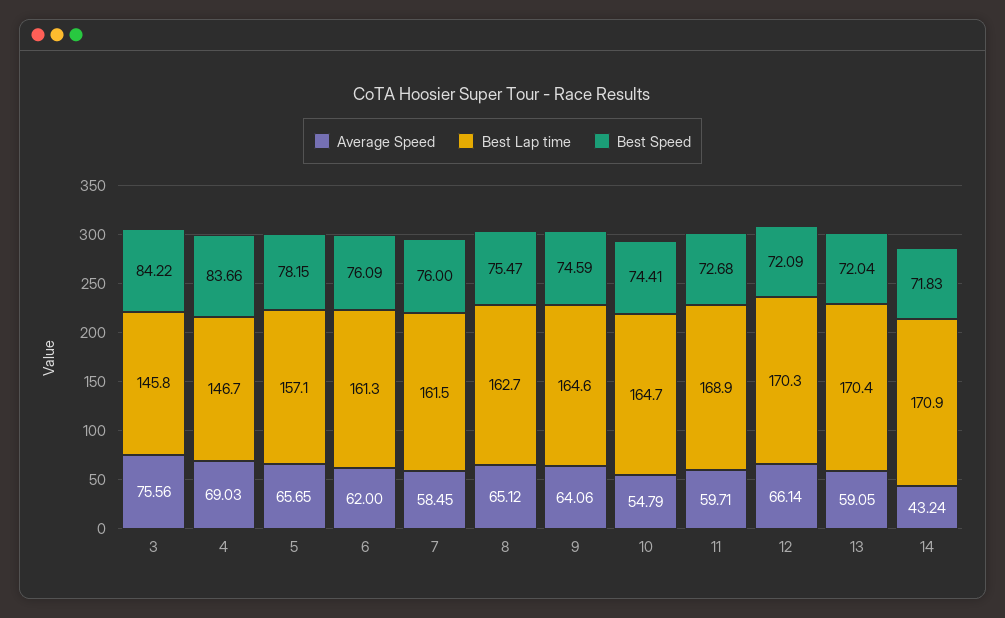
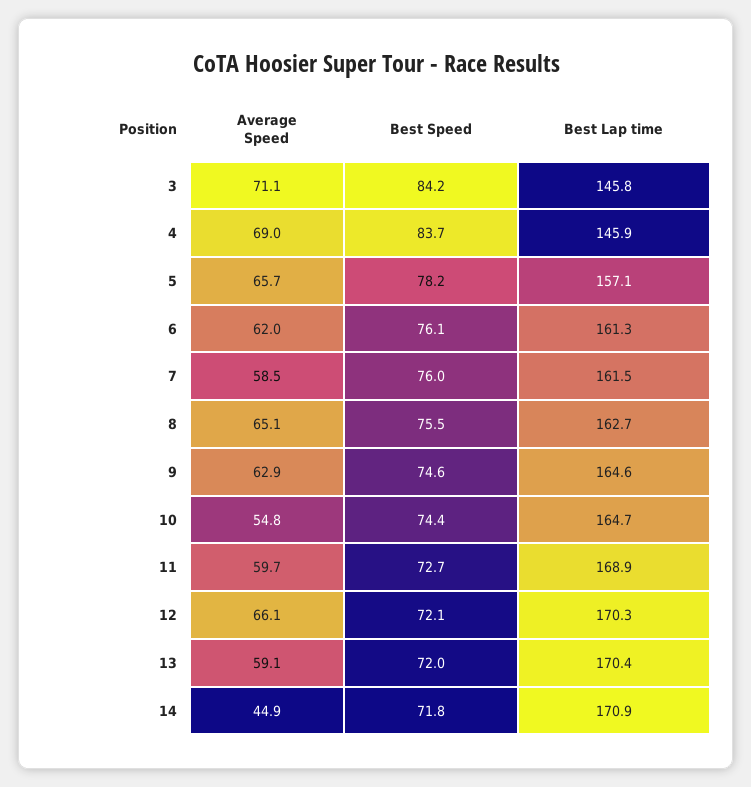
  {
    "Average Speed": {
-     "3": 75.56,
+     "3": 71.1,
      "4": 69.03,
      "5": 65.65,
      "6": 62,
      "7": 58.45,
      "8": 65.12,
-     "9": 64.06,
+     "9": 62.9,
      "10": 54.79,
      "11": 59.71,
      "12": 66.14,
      "13": 59.05,
-     "14": 43.24
+     "14": 44.9
    },
    "Best Lap time": {
      "3": 145.8,
-     "4": 146.7,
+     "4": 145.9,
      "5": 157.1,
      "6": 161.3,
      "7": 161.5,
      "8": 162.7,
      "9": 164.6,
      "10": 164.7,
      "11": 168.9,
      "12": 170.3,
      "13": 170.4,
      "14": 170.9
    },
    "Best Speed": {
      "3": 84.22,
      "4": 83.66,
      "5": 78.15,
      "6": 76.09,
      "7": 76,
      "8": 75.47,
      "9": 74.59,
      "10": 74.41,
      "11": 72.68,
      "12": 72.09,
      "13": 72.04,
      "14": 71.83
    }
  }

